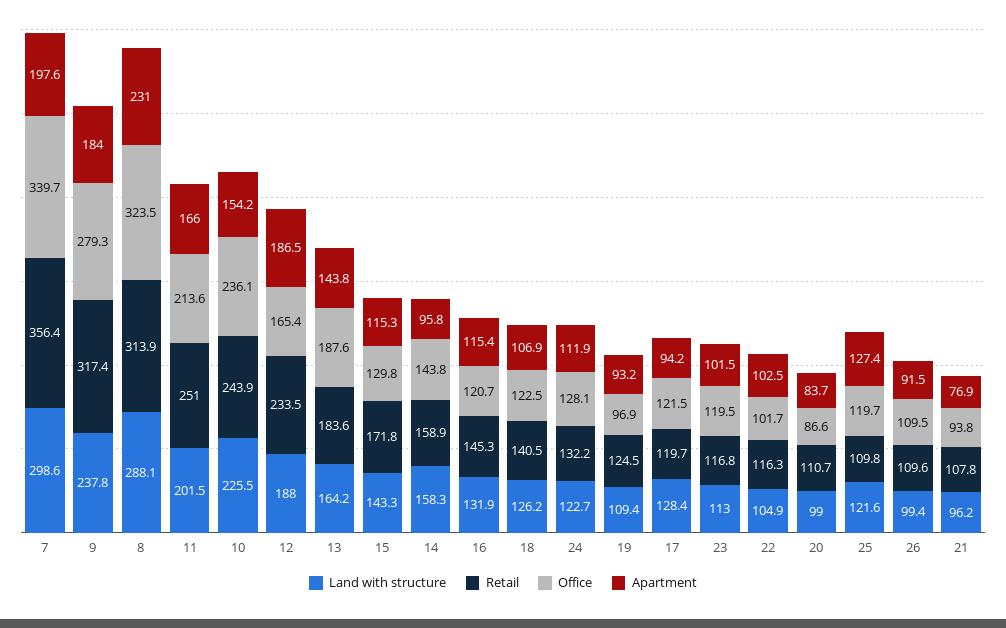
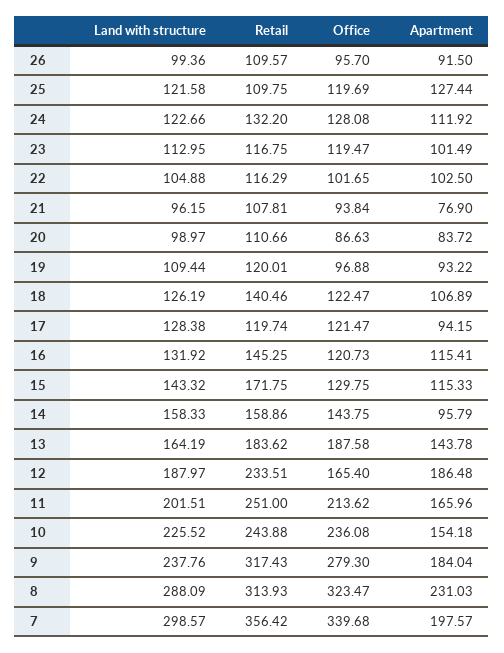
  {
    "Land with structure": {
      "7": 298.57,
      "9": 237.76,
      "8": 288.09,
      "11": 201.51,
      "10": 225.52,
      "12": 187.97,
      "13": 164.19,
      "15": 143.32,
      "14": 158.33,
      "16": 131.92,
      "18": 126.19,
      "24": 122.66,
      "19": 109.44,
      "17": 128.38,
      "23": 112.95,
      "22": 104.88,
      "20": 98.97,
      "25": 121.58,
      "26": 99.36,
      "21": 96.15
    },
    "Retail": {
      "7": 356.42,
      "9": 317.43,
      "8": 313.93,
      "11": 251,
      "10": 243.88,
      "12": 233.51,
      "13": 183.62,
      "15": 171.75,
      "14": 158.86,
      "16": 145.25,
      "18": 140.46,
      "24": 132.2,
-     "19": 124.5,
+     "19": 120.01,
      "17": 119.74,
      "23": 116.75,
      "22": 116.29,
      "20": 110.66,
      "25": 109.75,
      "26": 109.57,
      "21": 107.81
    },
    "Office": {
      "7": 339.68,
      "9": 279.3,
      "8": 323.47,
      "11": 213.62,
      "10": 236.08,
      "12": 165.4,
      "13": 187.58,
      "15": 129.75,
      "14": 143.75,
      "16": 120.73,
      "18": 122.47,
      "24": 128.08,
      "19": 96.88,
      "17": 121.47,
      "23": 119.47,
      "22": 101.65,
      "20": 86.63,
      "25": 119.69,
-     "26": 109.5,
+     "26": 95.7,
      "21": 93.84
    },
    "Apartment": {
      "7": 197.57,
      "9": 184.04,
      "8": 231.03,
      "11": 165.96,
      "10": 154.18,
      "12": 186.48,
      "13": 143.78,
      "15": 115.33,
      "14": 95.79,
      "16": 115.41,
      "18": 106.89,
      "24": 111.92,
      "19": 93.22,
      "17": 94.15,
      "23": 101.49,
      "22": 102.5,
      "20": 83.72,
      "25": 127.44,
      "26": 91.5,
      "21": 76.9
    }
  }

